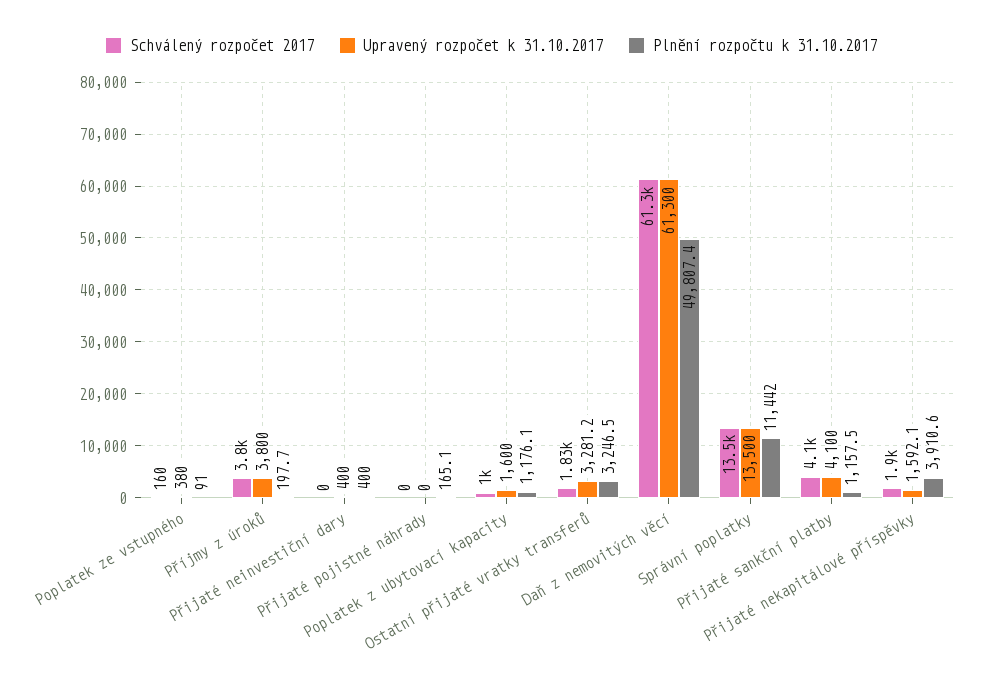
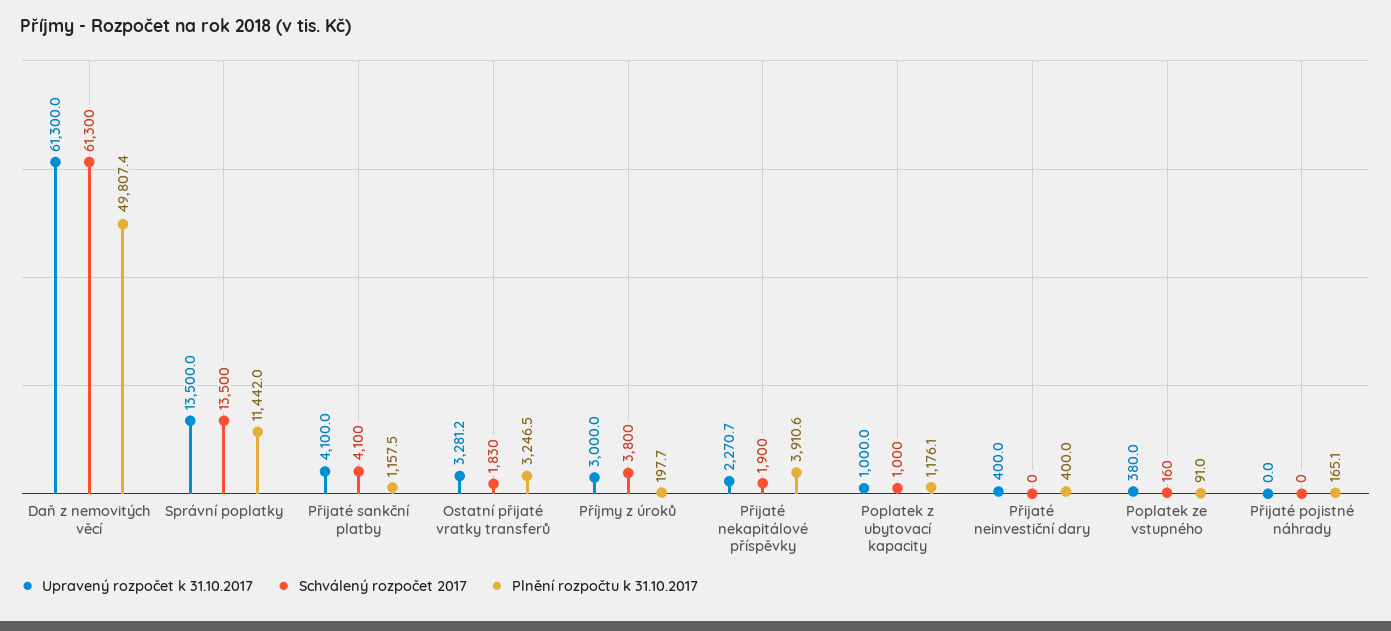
  {
    "Schválený rozpočet 2017": {
      "Poplatek ze vstupného": 160,
      "Příjmy z úroků": 3800,
      "Přijaté neinvestiční dary": 0,
      "Přijaté pojistné náhrady": 0,
      "Poplatek z ubytovací kapacity": 1000,
      "Ostatní přijaté vratky transferů": 1830,
      "Daň z nemovitých věcí": 61300,
      "Správní poplatky": 13500,
      "Přijaté sankční platby": 4100,
      "Přijaté nekapitálové příspěvky": 1900
    },
    "Upravený rozpočet k 31.10.2017": {
      "Poplatek ze vstupného": 380,
-     "Příjmy z úroků": 3800,
+     "Příjmy z úroků": 3000,
      "Přijaté neinvestiční dary": 400,
      "Přijaté pojistné náhrady": 0,
-     "Poplatek z ubytovací kapacity": 1600,
+     "Poplatek z ubytovací kapacity": 1000,
      "Ostatní přijaté vratky transferů": 3281.2,
      "Daň z nemovitých věcí": 61300,
      "Správní poplatky": 13500,
      "Přijaté sankční platby": 4100,
-     "Přijaté nekapitálové příspěvky": 1592.1
+     "Přijaté nekapitálové příspěvky": 2270.7
    },
    "Plnění rozpočtu k 31.10.2017": {
      "Poplatek ze vstupného": 91,
      "Příjmy z úroků": 197.7,
      "Přijaté neinvestiční dary": 400,
      "Přijaté pojistné náhrady": 165.1,
      "Poplatek z ubytovací kapacity": 1176.1,
      "Ostatní přijaté vratky transferů": 3246.5,
      "Daň z nemovitých věcí": 49807.4,
      "Správní poplatky": 11442,
      "Přijaté sankční platby": 1157.5,
      "Přijaté nekapitálové příspěvky": 3910.6
    }
  }

